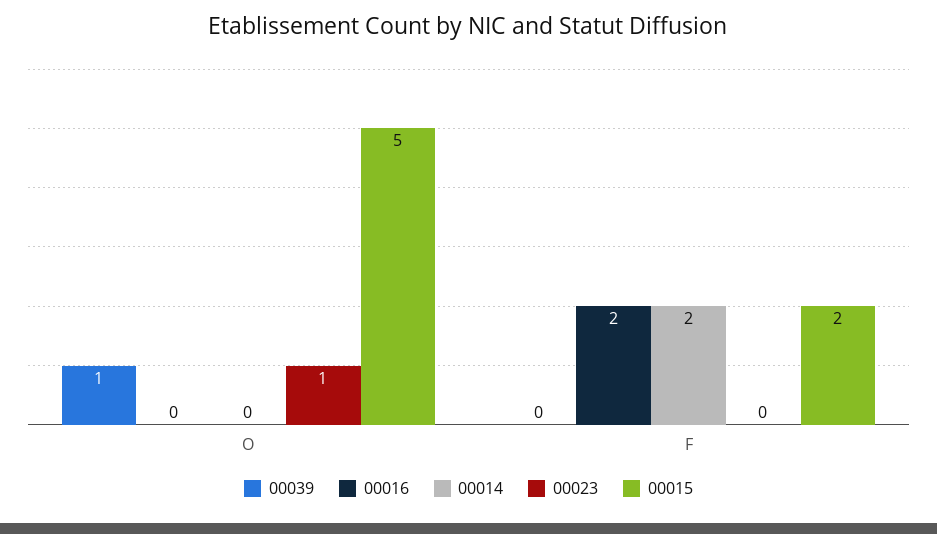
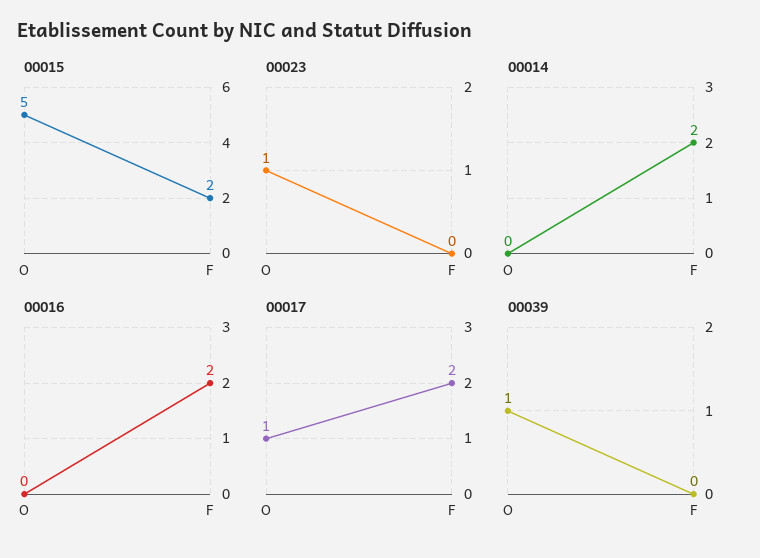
  {
    "00039": {
      "O": 1,
      "F": 0
    },
    "00016": {
      "O": 0,
      "F": 2
    },
    "00014": {
      "O": 0,
      "F": 2
    },
    "00023": {
      "O": 1,
      "F": 0
    },
    "00015": {
      "O": 5,
      "F": 2
-   }
+   },
+   "00017": {
+     "O": 1,
+     "F": 2
+   }
  }

